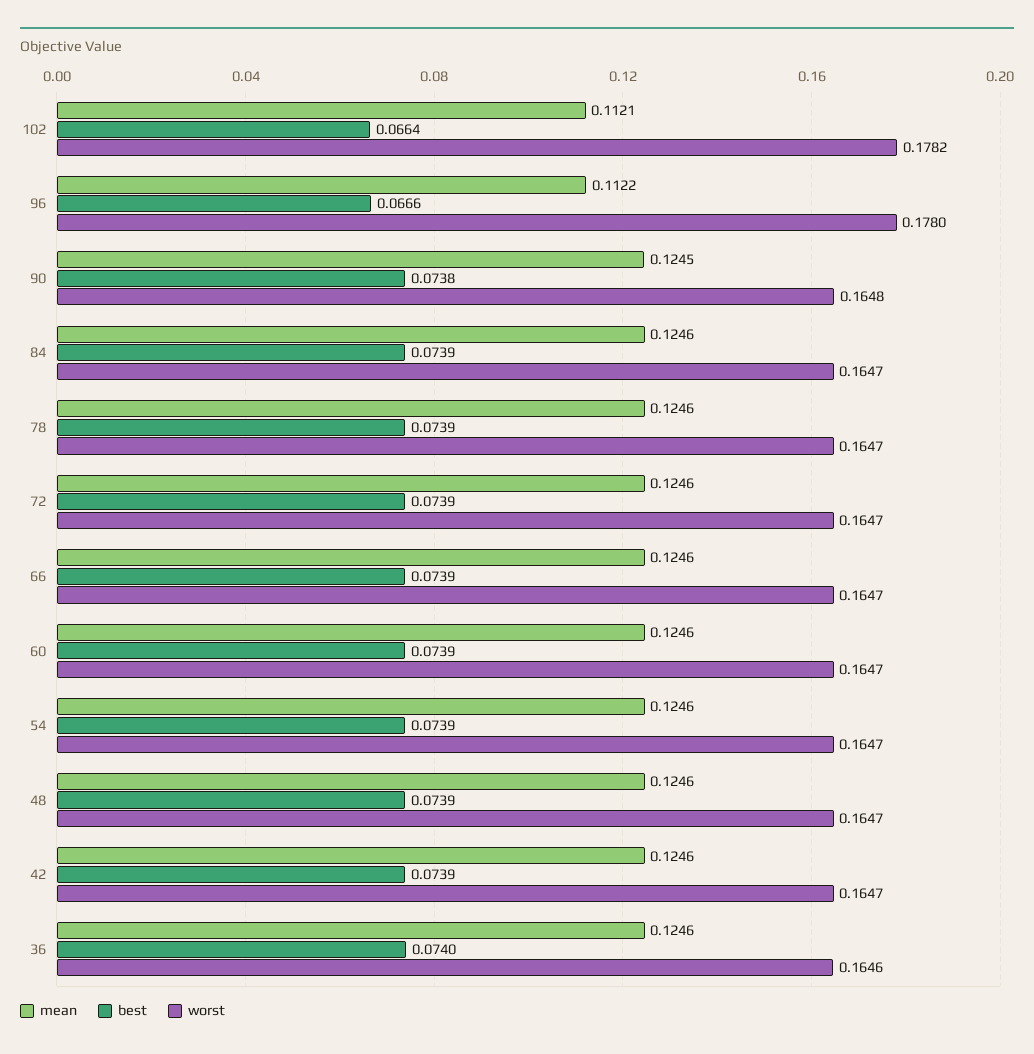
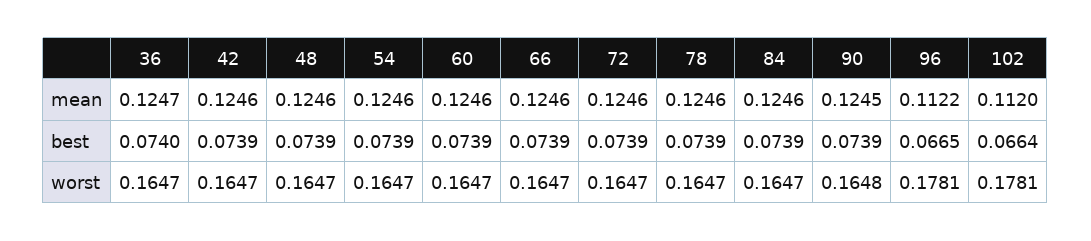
  {
    "mean": {
-     "102": 0.1121,
+     "102": 0.112,
      "96": 0.1122,
      "90": 0.1245,
      "84": 0.1246,
      "78": 0.1246,
      "72": 0.1246,
      "66": 0.1246,
      "60": 0.1246,
      "54": 0.1246,
      "48": 0.1246,
      "42": 0.1246,
-     "36": 0.1246
+     "36": 0.1247
    },
    "best": {
      "102": 0.0664,
-     "96": 0.0666,
+     "96": 0.0665,
-     "90": 0.0738,
+     "90": 0.0739,
      "84": 0.0739,
      "78": 0.0739,
      "72": 0.0739,
      "66": 0.0739,
      "60": 0.0739,
      "54": 0.0739,
      "48": 0.0739,
      "42": 0.0739,
      "36": 0.074
    },
    "worst": {
-     "102": 0.1782,
+     "102": 0.1781,
-     "96": 0.178,
+     "96": 0.1781,
      "90": 0.1648,
      "84": 0.1647,
      "78": 0.1647,
      "72": 0.1647,
      "66": 0.1647,
      "60": 0.1647,
      "54": 0.1647,
      "48": 0.1647,
      "42": 0.1647,
-     "36": 0.1646
+     "36": 0.1647
    }
  }

